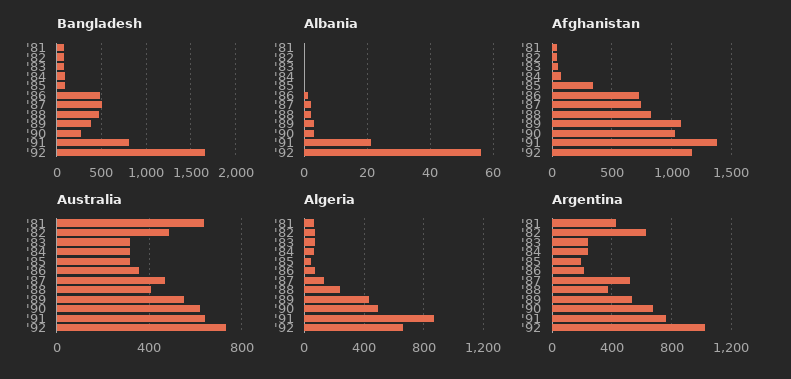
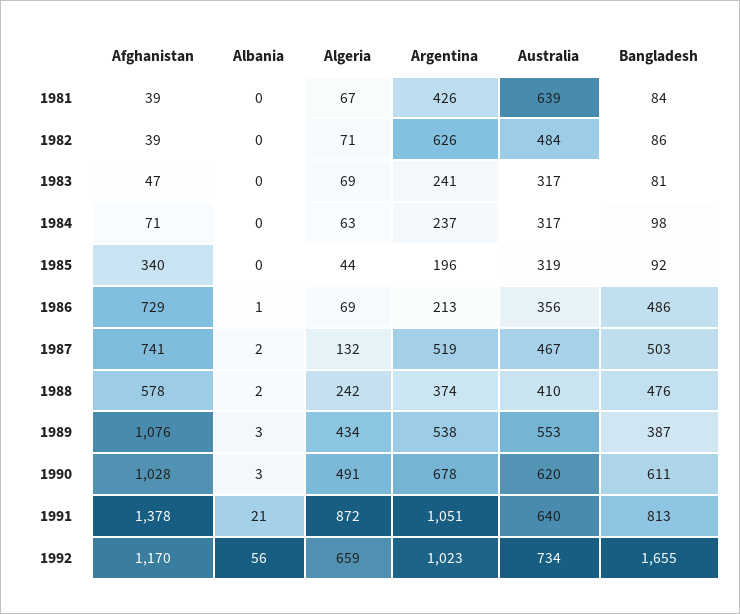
  {
    "Bangladesh": {
      "'81": 84,
      "'82": 86,
      "'83": 81,
      "'84": 98,
      "'85": 92,
      "'86": 486,
      "'87": 503,
      "'88": 476,
      "'89": 387,
-     "'90": 300,
+     "'90": 611,
      "'91": 813,
      "'92": 1655
    },
    "Albania": {
      "'81": 0,
      "'82": 0,
      "'83": 0,
      "'84": 0,
      "'85": 0,
      "'86": 1,
      "'87": 2,
      "'88": 2,
      "'89": 3,
      "'90": 3,
      "'91": 21,
      "'92": 56
    },
    "Afghanistan": {
      "'81": 39,
      "'82": 39,
      "'83": 47,
      "'84": 71,
      "'85": 340,
      "'86": 729,
      "'87": 741,
-     "'88": 800,
+     "'88": 578,
      "'89": 1076,
      "'90": 1028,
      "'91": 1378,
      "'92": 1170
    },
    "Australia": {
      "'81": 639,
      "'82": 484,
      "'83": 317,
      "'84": 317,
      "'85": 319,
      "'86": 356,
      "'87": 467,
      "'88": 410,
      "'89": 553,
      "'90": 620,
      "'91": 640,
      "'92": 734
    },
    "Algeria": {
      "'81": 67,
      "'82": 71,
      "'83": 69,
      "'84": 63,
      "'85": 44,
      "'86": 69,
      "'87": 132,
      "'88": 242,
      "'89": 434,
      "'90": 491,
      "'91": 872,
      "'92": 659
    },
    "Argentina": {
      "'81": 426,
      "'82": 626,
      "'83": 241,
      "'84": 237,
      "'85": 196,
      "'86": 213,
      "'87": 519,
      "'88": 374,
      "'89": 538,
      "'90": 678,
-     "'91": 750,
+     "'91": 1051,
      "'92": 1023
    }
  }

